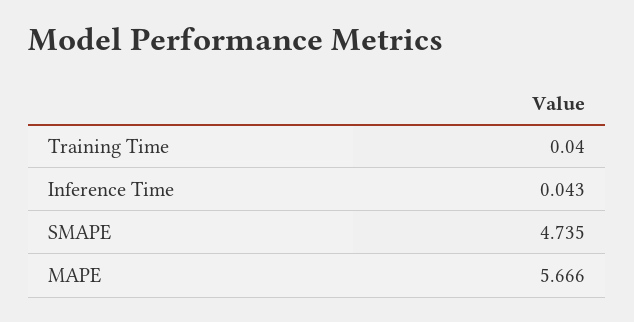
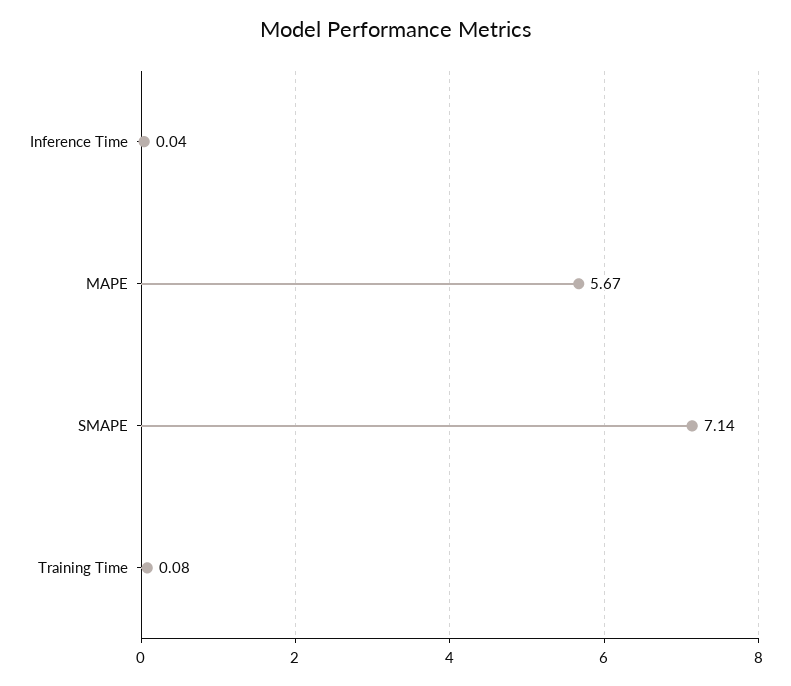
  {
-   "Training Time": 0.04,
+   "Training Time": 0.08,
    "Inference Time": 0.043,
-   "SMAPE": 4.735,
+   "SMAPE": 7.14,
    "MAPE": 5.666
  }

